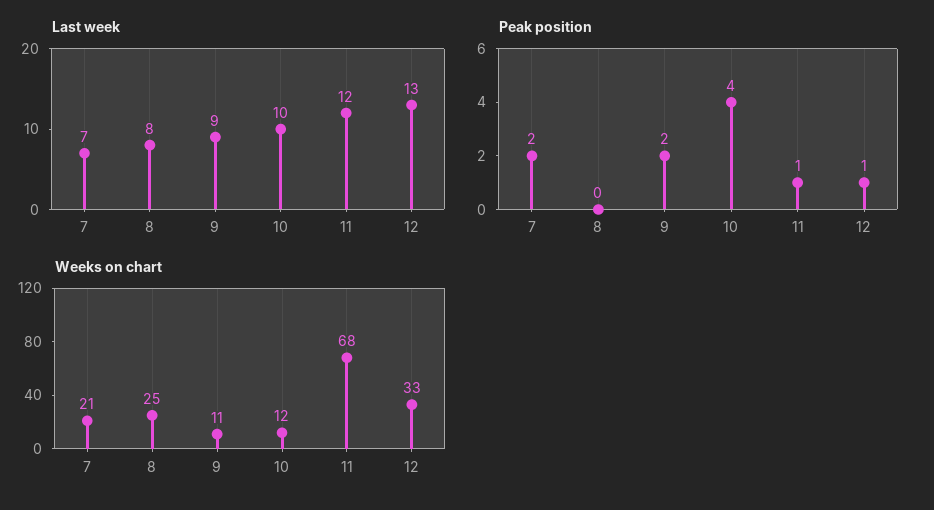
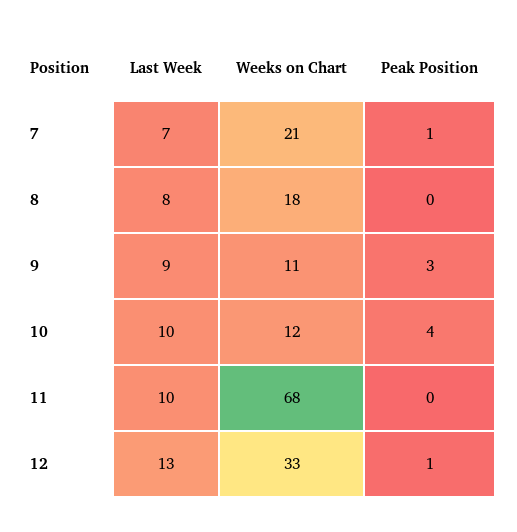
  {
    "Last week": {
      "7": 7,
      "8": 8,
      "9": 9,
      "10": 10,
-     "11": 12,
+     "11": 10,
      "12": 13
    },
    "Peak position": {
-     "7": 2,
+     "7": 1,
      "8": 0,
-     "9": 2,
+     "9": 3,
      "10": 4,
-     "11": 1,
+     "11": 0,
      "12": 1
    },
    "Weeks on chart": {
      "7": 21,
-     "8": 25,
+     "8": 18,
      "9": 11,
      "10": 12,
      "11": 68,
      "12": 33
    }
  }

